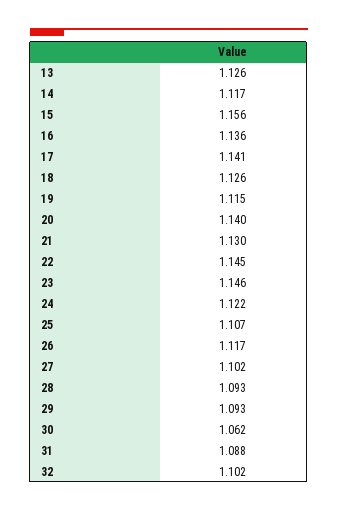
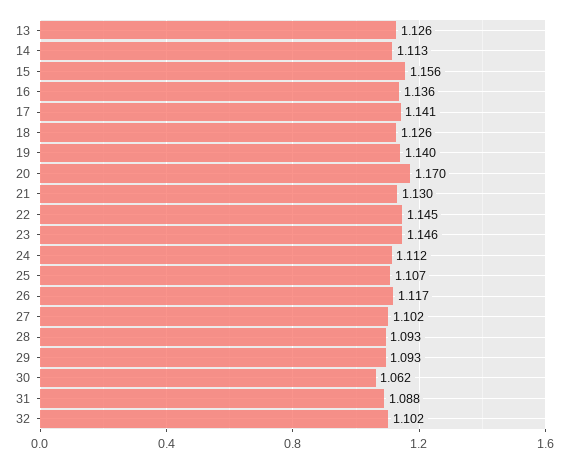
  {
    "13": 1.126,
-   "14": 1.117,
+   "14": 1.113,
    "15": 1.156,
    "16": 1.136,
    "17": 1.141,
    "18": 1.126,
-   "19": 1.115,
+   "19": 1.14,
-   "20": 1.14,
+   "20": 1.17,
    "21": 1.13,
    "22": 1.145,
    "23": 1.146,
-   "24": 1.122,
+   "24": 1.112,
    "25": 1.107,
    "26": 1.117,
    "27": 1.102,
    "28": 1.093,
    "29": 1.093,
    "30": 1.062,
    "31": 1.088,
    "32": 1.102
  }

